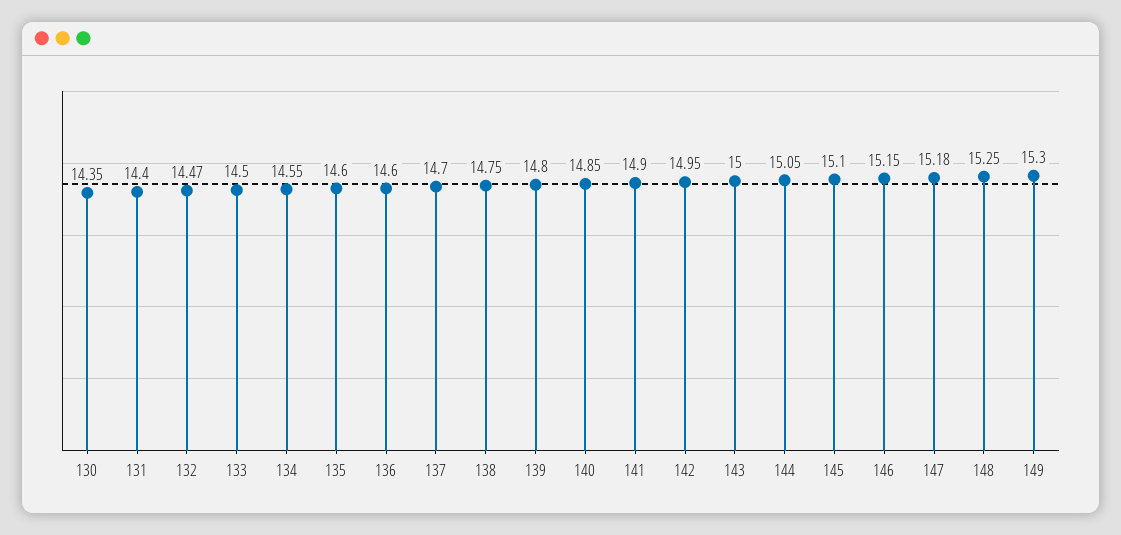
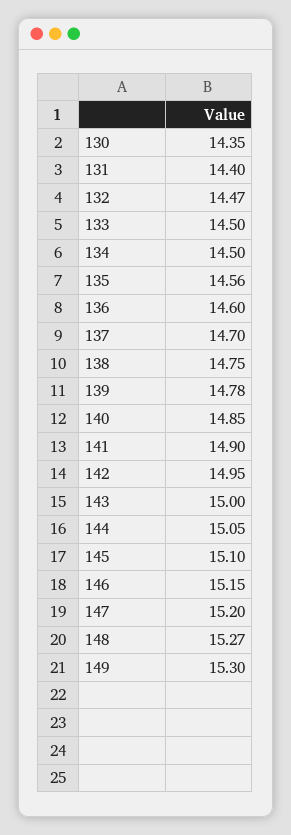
  {
    "130": 14.35,
    "131": 14.4,
    "132": 14.47,
    "133": 14.5,
-   "134": 14.55,
+   "134": 14.5,
-   "135": 14.6,
+   "135": 14.56,
    "136": 14.6,
    "137": 14.7,
    "138": 14.75,
-   "139": 14.8,
+   "139": 14.78,
    "140": 14.85,
    "141": 14.9,
    "142": 14.95,
    "143": 15,
    "144": 15.05,
    "145": 15.1,
    "146": 15.15,
-   "147": 15.18,
+   "147": 15.2,
-   "148": 15.25,
+   "148": 15.27,
    "149": 15.3
  }

